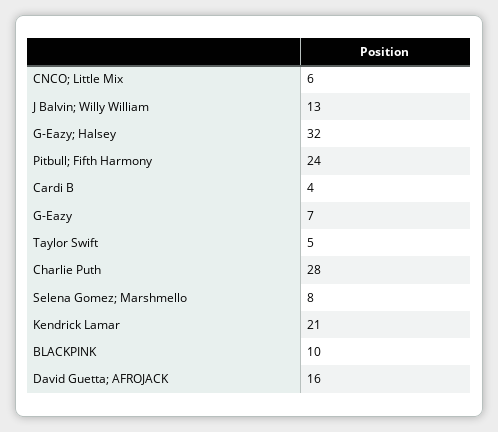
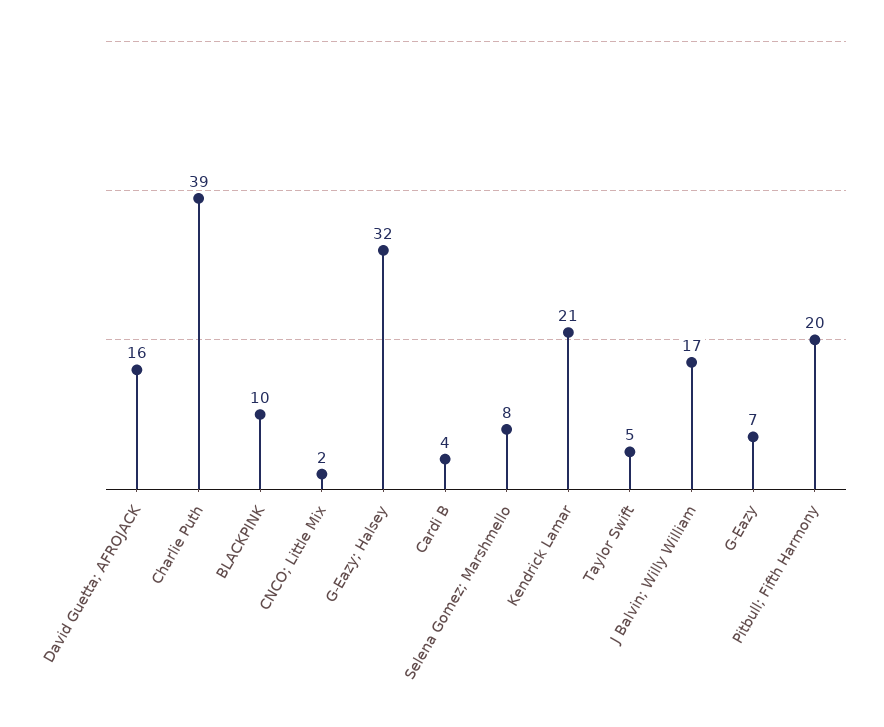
  {
-   "CNCO; Little Mix": 6,
+   "CNCO; Little Mix": 2,
-   "J Balvin; Willy William": 13,
+   "J Balvin; Willy William": 17,
    "G-Eazy; Halsey": 32,
-   "Pitbull; Fifth Harmony": 24,
+   "Pitbull; Fifth Harmony": 20,
    "Cardi B": 4,
    "G-Eazy": 7,
    "Taylor Swift": 5,
-   "Charlie Puth": 28,
+   "Charlie Puth": 39,
    "Selena Gomez; Marshmello": 8,
    "Kendrick Lamar": 21,
    "BLACKPINK": 10,
    "David Guetta; AFROJACK": 16
  }

